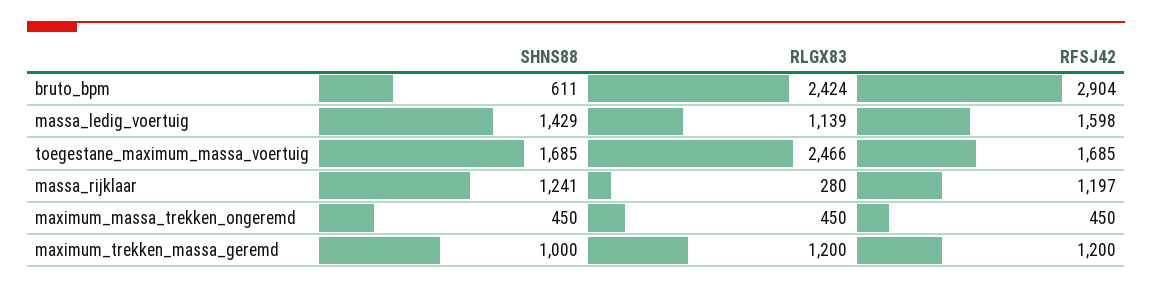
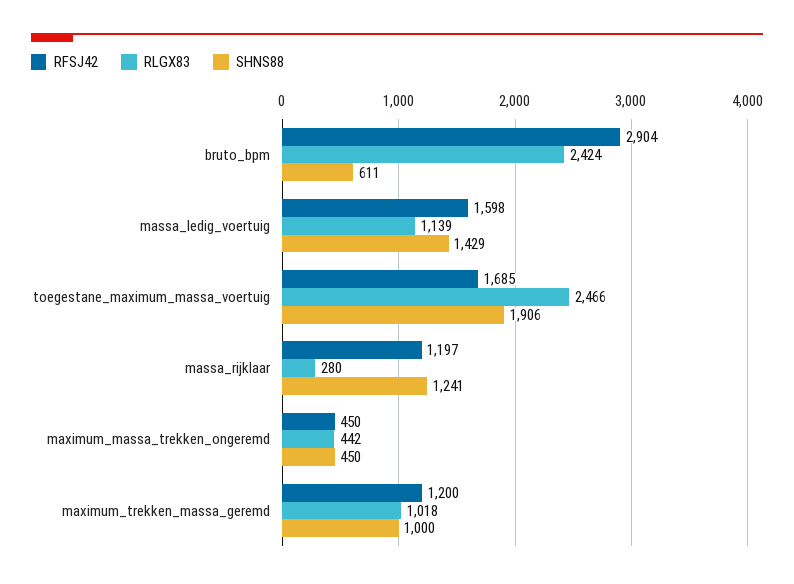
  {
    "SHNS88": {
      "bruto_bpm": 611,
      "massa_ledig_voertuig": 1429,
-     "toegestane_maximum_massa_voertuig": 1685,
+     "toegestane_maximum_massa_voertuig": 1906,
      "massa_rijklaar": 1241,
      "maximum_massa_trekken_ongeremd": 450,
      "maximum_trekken_massa_geremd": 1000
    },
    "RLGX83": {
      "bruto_bpm": 2424,
      "massa_ledig_voertuig": 1139,
      "toegestane_maximum_massa_voertuig": 2466,
      "massa_rijklaar": 280,
-     "maximum_massa_trekken_ongeremd": 450,
+     "maximum_massa_trekken_ongeremd": 442,
-     "maximum_trekken_massa_geremd": 1200
+     "maximum_trekken_massa_geremd": 1018
    },
    "RFSJ42": {
      "bruto_bpm": 2904,
      "massa_ledig_voertuig": 1598,
      "toegestane_maximum_massa_voertuig": 1685,
      "massa_rijklaar": 1197,
      "maximum_massa_trekken_ongeremd": 450,
      "maximum_trekken_massa_geremd": 1200
    }
  }

